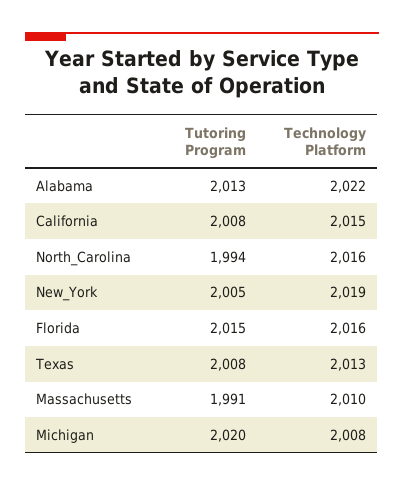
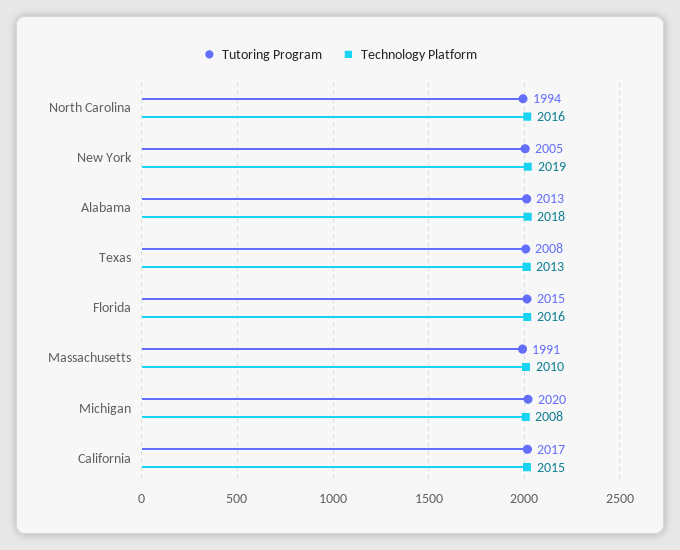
  {
    "Tutoring Program": {
      "Alabama": 2013,
-     "California": 2008,
+     "California": 2017,
      "North_Carolina": 1994,
      "New_York": 2005,
      "Florida": 2015,
      "Texas": 2008,
      "Massachusetts": 1991,
      "Michigan": 2020
    },
    "Technology Platform": {
-     "Alabama": 2022,
+     "Alabama": 2018,
      "California": 2015,
      "North_Carolina": 2016,
      "New_York": 2019,
      "Florida": 2016,
      "Texas": 2013,
      "Massachusetts": 2010,
      "Michigan": 2008
    }
  }

